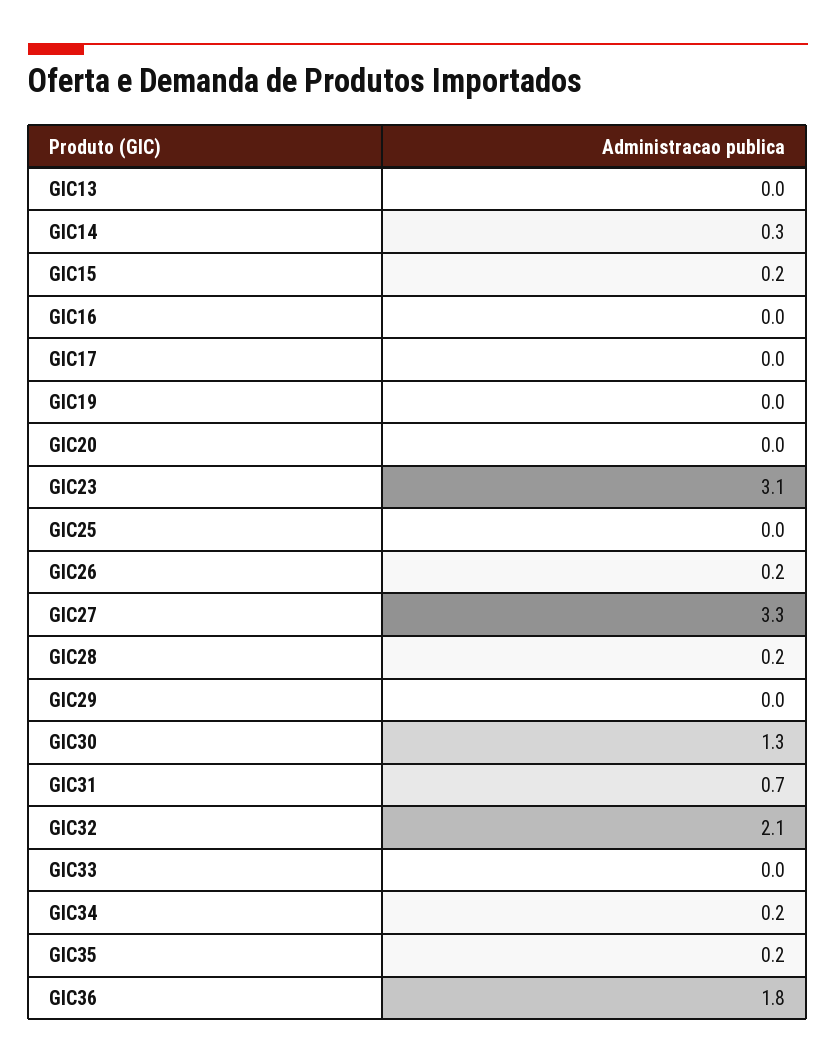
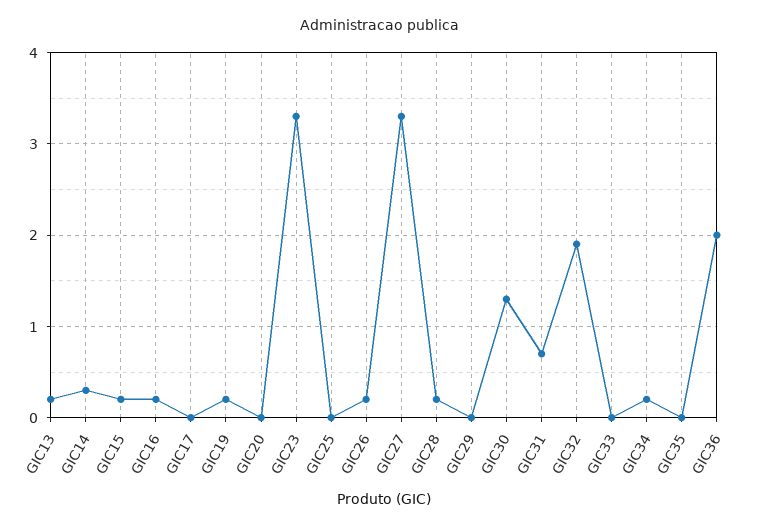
  {
-   "GIC13": 0,
+   "GIC13": 0.2,
    "GIC14": 0.3,
    "GIC15": 0.2,
-   "GIC16": 0,
+   "GIC16": 0.2,
    "GIC17": 0,
-   "GIC19": 0,
+   "GIC19": 0.2,
    "GIC20": 0,
-   "GIC23": 3.1,
+   "GIC23": 3.3,
    "GIC25": 0,
    "GIC26": 0.2,
    "GIC27": 3.3,
    "GIC28": 0.2,
    "GIC29": 0,
    "GIC30": 1.3,
    "GIC31": 0.7,
-   "GIC32": 2.1,
+   "GIC32": 1.9,
    "GIC33": 0,
    "GIC34": 0.2,
-   "GIC35": 0.2,
+   "GIC35": 0,
-   "GIC36": 1.8
+   "GIC36": 2
  }

